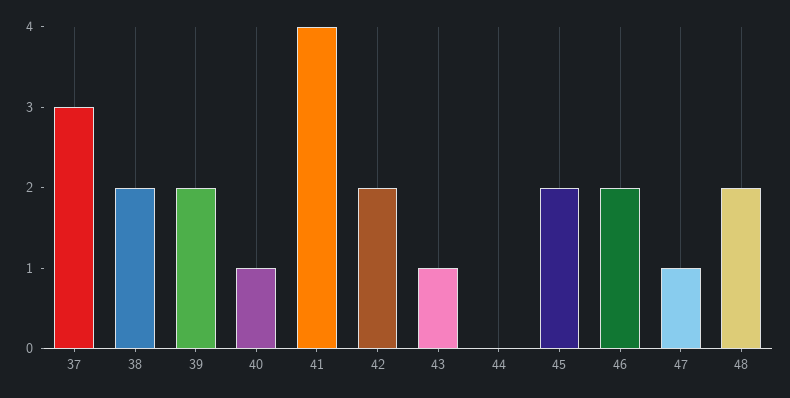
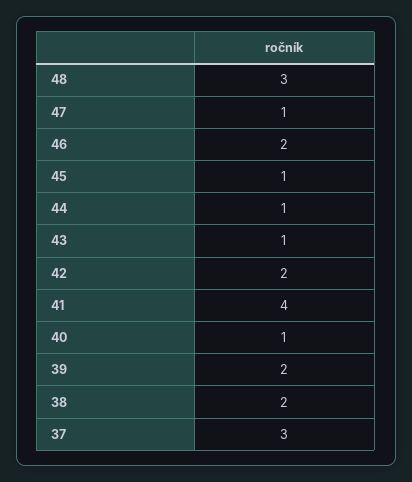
  {
    "37": 3,
    "38": 2,
    "39": 2,
    "40": 1,
    "41": 4,
    "42": 2,
    "43": 1,
-   "44": 0,
+   "44": 1,
-   "45": 2,
+   "45": 1,
    "46": 2,
    "47": 1,
-   "48": 2
+   "48": 3
  }

